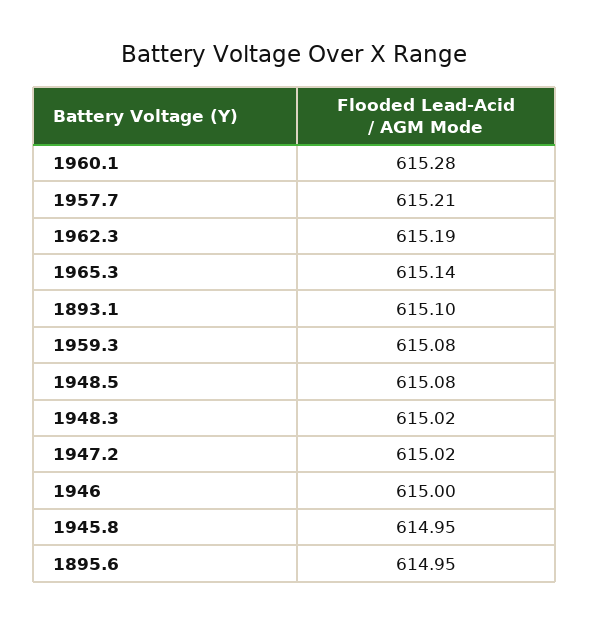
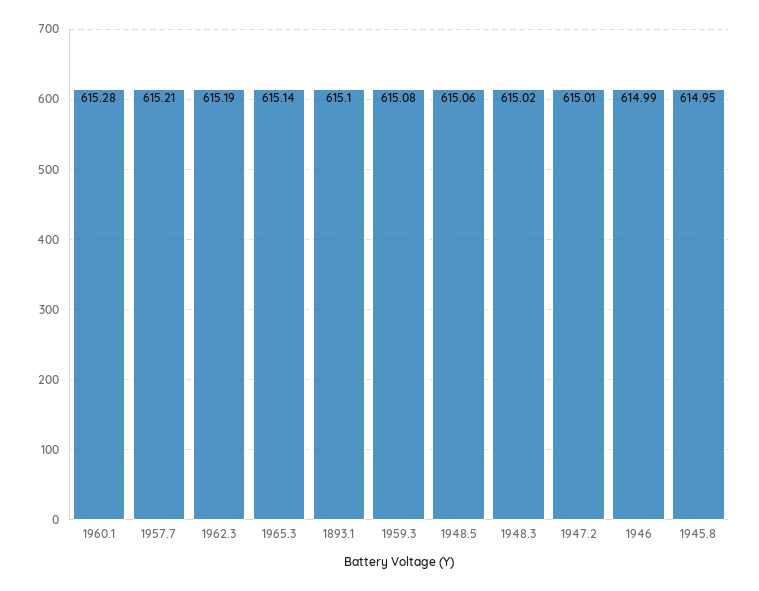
  {
    "1960.1": 615.28,
    "1957.7": 615.21,
    "1962.3": 615.19,
    "1965.3": 615.14,
    "1893.1": 615.1,
    "1959.3": 615.08,
-   "1948.5": 615.08,
+   "1948.5": 615.06,
    "1948.3": 615.02,
-   "1947.2": 615.02,
+   "1947.2": 615.01,
-   "1946": 615,
+   "1946": 614.99,
-   "1945.8": 614.95,
+   "1945.8": 614.95
-   "1895.6": 614.95
  }

